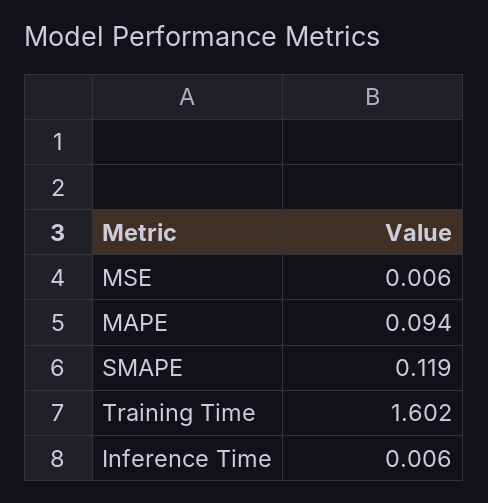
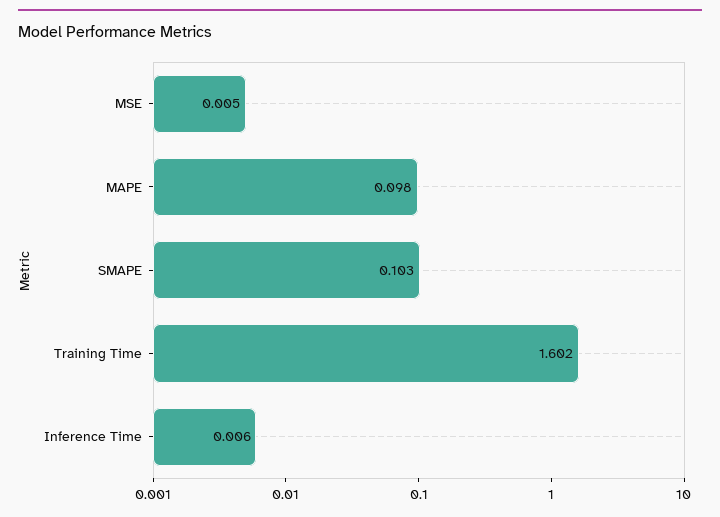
  {
-   "MSE": 0.006,
+   "MSE": 0.005,
-   "MAPE": 0.094,
+   "MAPE": 0.098,
-   "SMAPE": 0.119,
+   "SMAPE": 0.103,
    "Training Time": 1.602,
    "Inference Time": 0.006
  }

